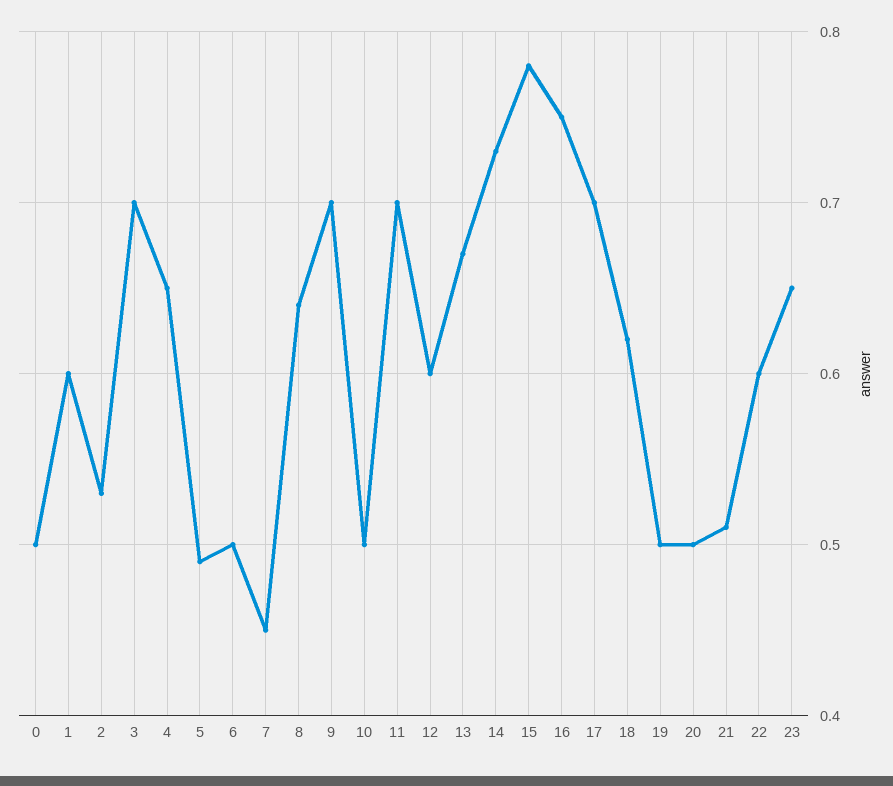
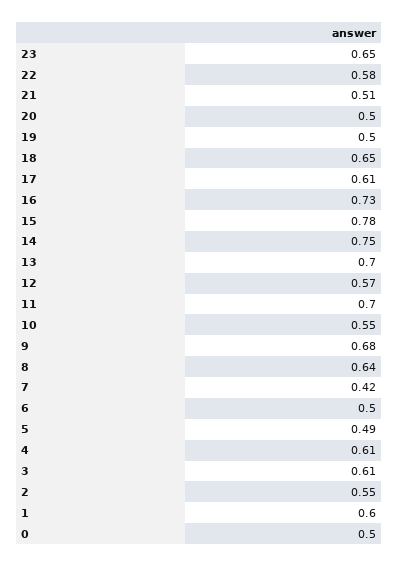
  {
    "0": 0.5,
    "1": 0.6,
-   "2": 0.53,
+   "2": 0.55,
-   "3": 0.7,
+   "3": 0.61,
-   "4": 0.65,
+   "4": 0.61,
    "5": 0.49,
    "6": 0.5,
-   "7": 0.45,
+   "7": 0.42,
    "8": 0.64,
-   "9": 0.7,
+   "9": 0.68,
-   "10": 0.5,
+   "10": 0.55,
    "11": 0.7,
-   "12": 0.6,
+   "12": 0.57,
-   "13": 0.67,
+   "13": 0.7,
-   "14": 0.73,
+   "14": 0.75,
    "15": 0.78,
-   "16": 0.75,
+   "16": 0.73,
-   "17": 0.7,
+   "17": 0.61,
-   "18": 0.62,
+   "18": 0.65,
    "19": 0.5,
    "20": 0.5,
    "21": 0.51,
-   "22": 0.6,
+   "22": 0.58,
    "23": 0.65
  }

